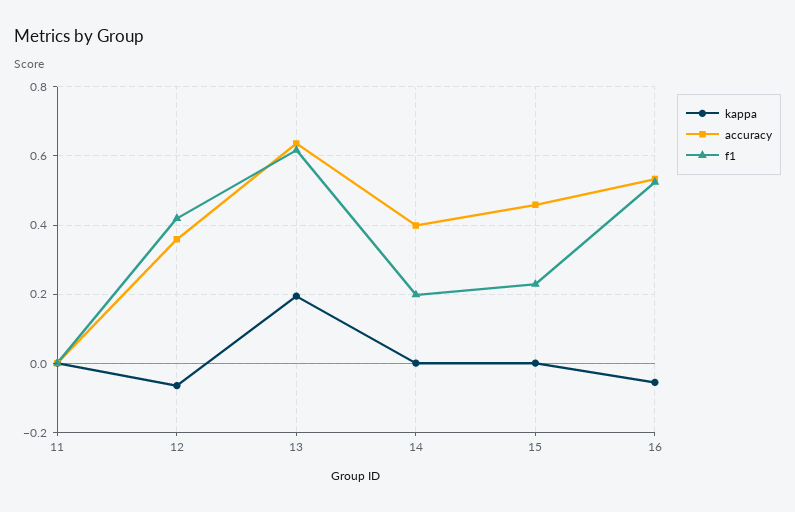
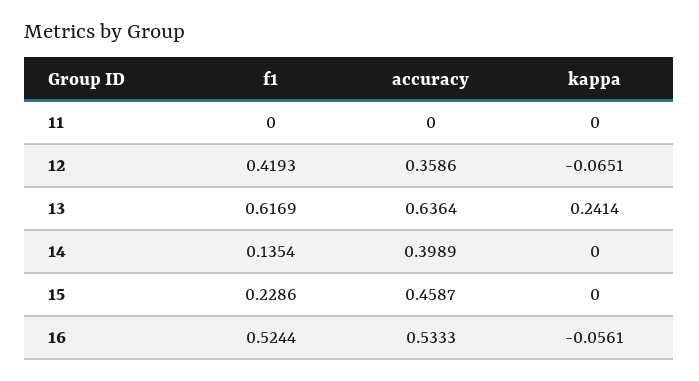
  {
    "kappa": {
      "11": 0,
      "12": -0.0651,
-     "13": 0.2,
+     "13": 0.2414,
      "14": 0,
      "15": 0,
      "16": -0.0561
    },
    "accuracy": {
      "11": 0,
      "12": 0.3586,
      "13": 0.6364,
      "14": 0.3989,
      "15": 0.4587,
      "16": 0.5333
    },
    "f1": {
      "11": 0,
      "12": 0.4193,
      "13": 0.6169,
-     "14": 0.2,
+     "14": 0.1354,
      "15": 0.2286,
      "16": 0.5244
    }
  }

